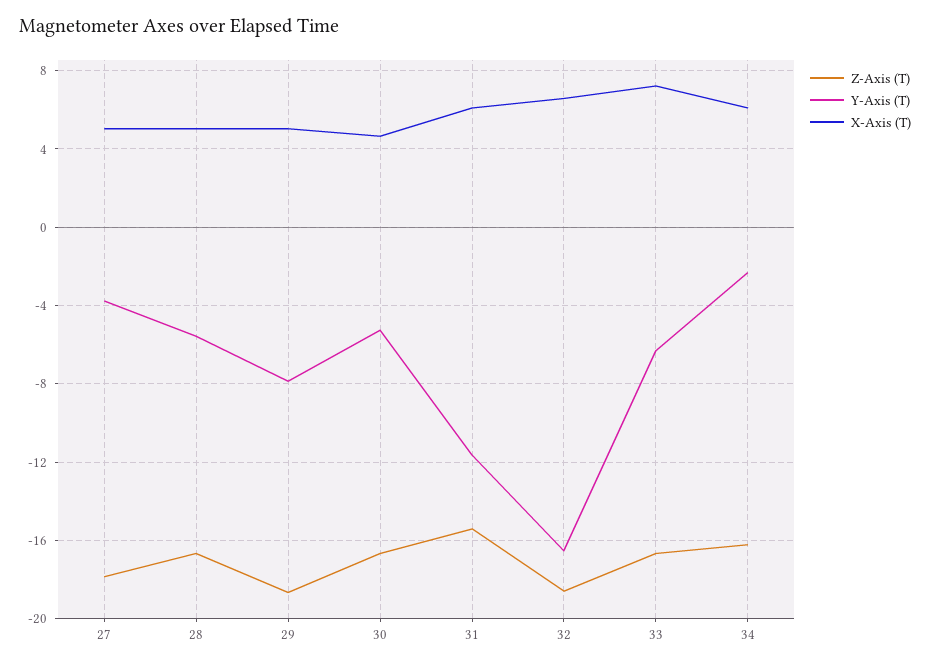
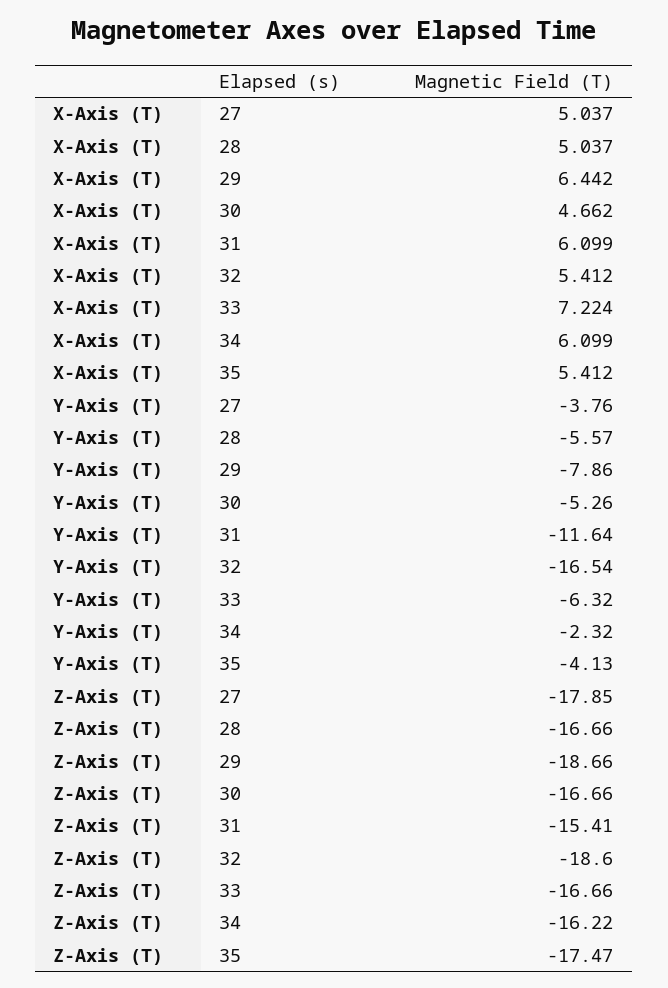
  {
    "Z-Axis (T)": {
      "27": -17.85,
      "28": -16.66,
      "29": -18.66,
      "30": -16.66,
      "31": -15.41,
      "32": -18.6,
      "33": -16.66,
-     "34": -16.22
+     "34": -16.22,
+     "35": -17.47
    },
    "Y-Axis (T)": {
      "27": -3.76,
      "28": -5.57,
      "29": -7.86,
      "30": -5.26,
      "31": -11.64,
      "32": -16.54,
      "33": -6.32,
-     "34": -2.32
+     "34": -2.32,
+     "35": -4.13
    },
    "X-Axis (T)": {
      "27": 5.037,
      "28": 5.037,
-     "29": 5,
+     "29": 6.442,
      "30": 4.662,
      "31": 6.099,
-     "32": 6.5,
+     "32": 5.412,
      "33": 7.224,
-     "34": 6.099
+     "34": 6.099,
+     "35": 5.412
    }
  }

